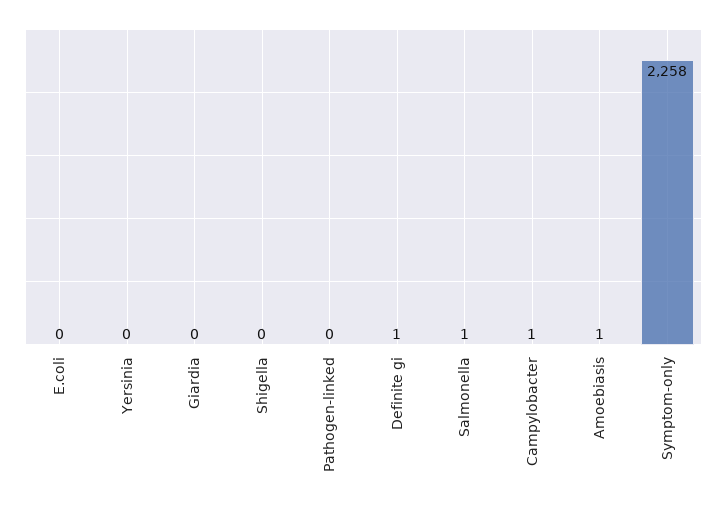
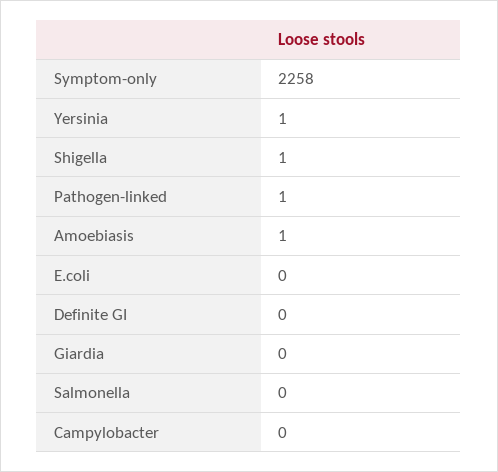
  {
    "E.coli": 0,
-   "Yersinia": 0,
+   "Yersinia": 1,
    "Giardia": 0,
-   "Shigella": 0,
+   "Shigella": 1,
-   "Pathogen-linked": 0,
+   "Pathogen-linked": 1,
-   "Definite gi": 1,
+   "Definite gi": 0,
-   "Salmonella": 1,
+   "Salmonella": 0,
-   "Campylobacter": 1,
+   "Campylobacter": 0,
    "Amoebiasis": 1,
    "Symptom-only": 2258
  }

